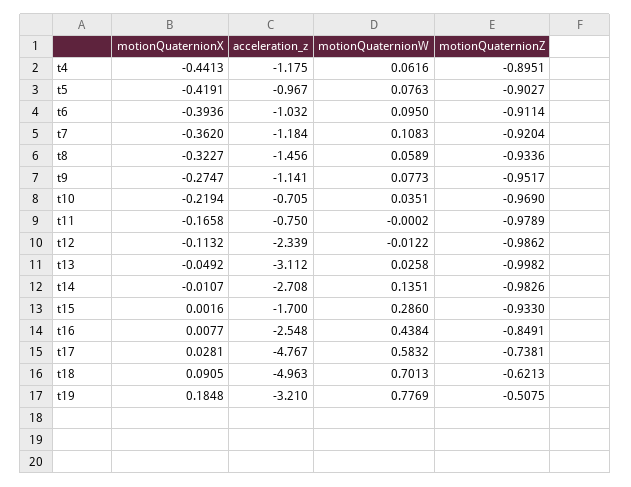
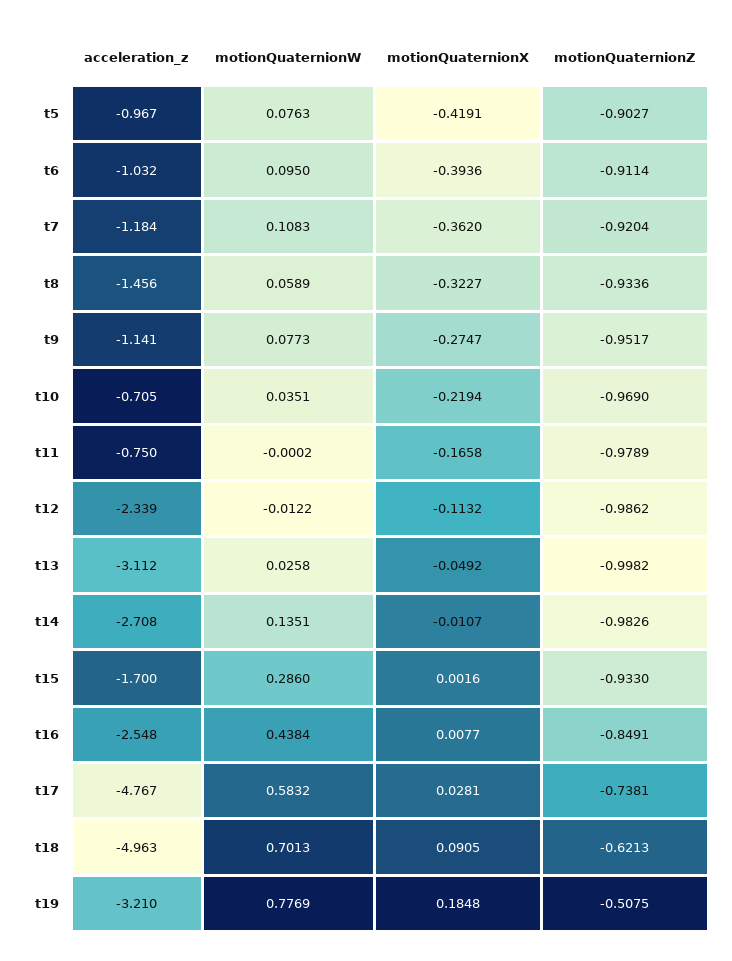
  {
    "motionQuaternionX": {
-     "t4": -0.4413,
      "t5": -0.4191,
      "t6": -0.3936,
      "t7": -0.362,
      "t8": -0.3227,
      "t9": -0.2747,
      "t10": -0.2194,
      "t11": -0.1658,
      "t12": -0.1132,
      "t13": -0.0492,
      "t14": -0.0107,
      "t15": 0.0016,
      "t16": 0.0077,
      "t17": 0.0281,
      "t18": 0.0905,
      "t19": 0.1848
    },
    "acceleration_z": {
-     "t4": -1.175,
      "t5": -0.967,
      "t6": -1.032,
      "t7": -1.184,
      "t8": -1.456,
      "t9": -1.141,
      "t10": -0.705,
      "t11": -0.75,
      "t12": -2.339,
      "t13": -3.112,
      "t14": -2.708,
      "t15": -1.7,
      "t16": -2.548,
      "t17": -4.767,
      "t18": -4.963,
      "t19": -3.21
    },
    "motionQuaternionW": {
-     "t4": 0.0616,
      "t5": 0.0763,
      "t6": 0.095,
      "t7": 0.1083,
      "t8": 0.0589,
      "t9": 0.0773,
      "t10": 0.0351,
      "t11": -0.0002,
      "t12": -0.0122,
      "t13": 0.0258,
      "t14": 0.1351,
      "t15": 0.286,
      "t16": 0.4384,
      "t17": 0.5832,
      "t18": 0.7013,
      "t19": 0.7769
    },
    "motionQuaternionZ": {
-     "t4": -0.8951,
      "t5": -0.9027,
      "t6": -0.9114,
      "t7": -0.9204,
      "t8": -0.9336,
      "t9": -0.9517,
      "t10": -0.969,
      "t11": -0.9789,
      "t12": -0.9862,
      "t13": -0.9982,
      "t14": -0.9826,
      "t15": -0.933,
      "t16": -0.8491,
      "t17": -0.7381,
      "t18": -0.6213,
      "t19": -0.5075
    }
  }

